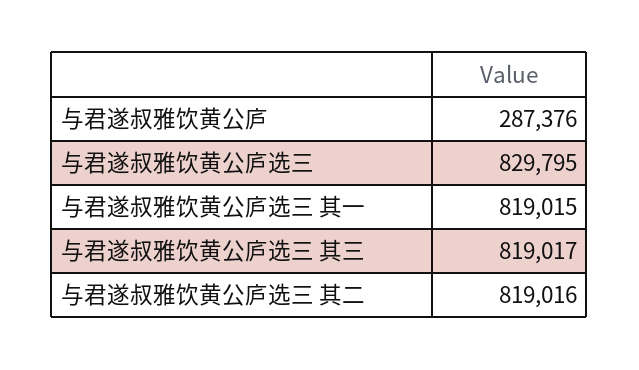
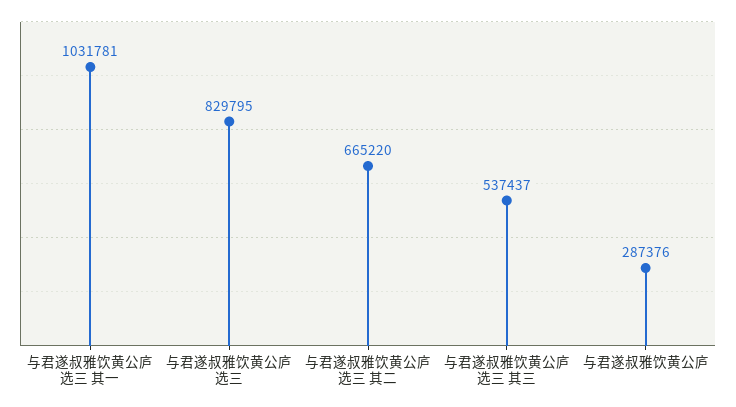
  {
    "与君遂叔雅饮黄公庐": 287376,
    "与君遂叔雅饮黄公庐选三": 829795,
-   "与君遂叔雅饮黄公庐选三 其一": 819015,
+   "与君遂叔雅饮黄公庐选三 其一": 1031781,
-   "与君遂叔雅饮黄公庐选三 其三": 819017,
+   "与君遂叔雅饮黄公庐选三 其三": 537437,
-   "与君遂叔雅饮黄公庐选三 其二": 819016
+   "与君遂叔雅饮黄公庐选三 其二": 665220
  }

